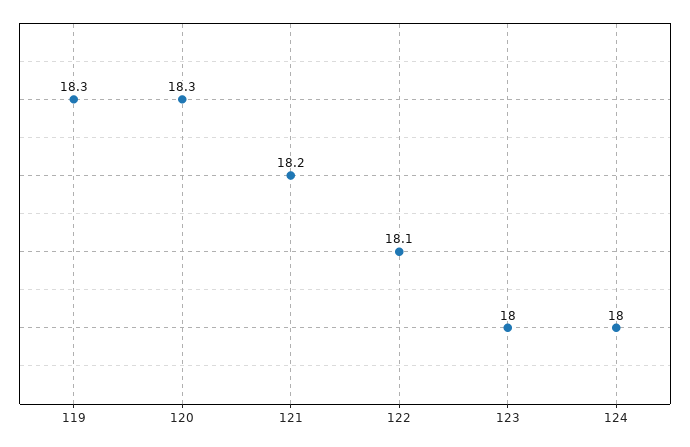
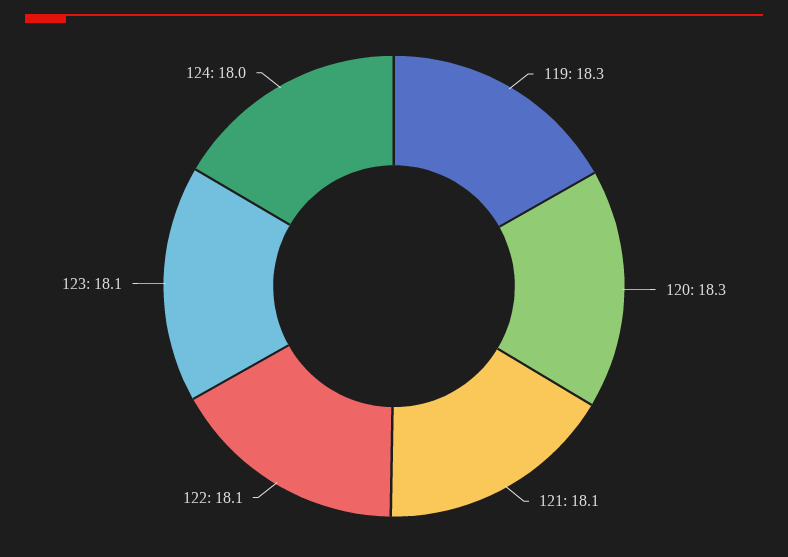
  {
    "119": 18.3,
    "120": 18.3,
-   "121": 18.2,
+   "121": 18.1,
    "122": 18.1,
-   "123": 18,
+   "123": 18.1,
    "124": 18
  }

